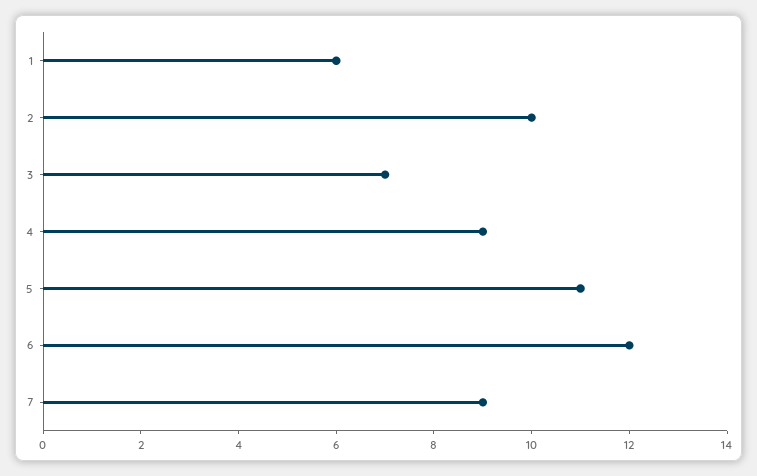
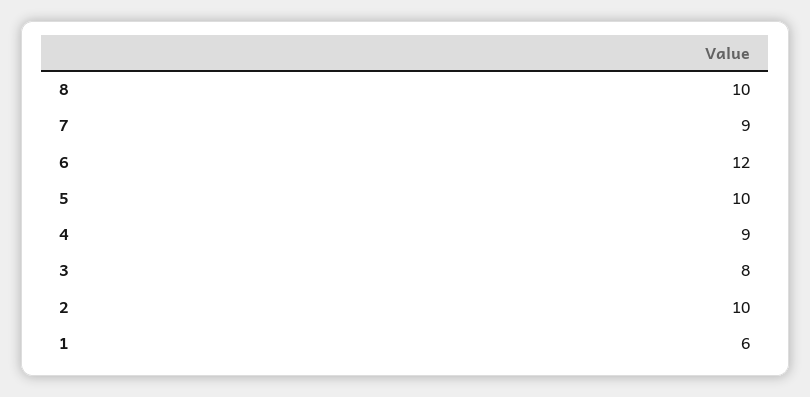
  {
    "1": 6,
    "2": 10,
-   "3": 7,
+   "3": 8,
    "4": 9,
-   "5": 11,
+   "5": 10,
    "6": 12,
-   "7": 9
+   "7": 9,
+   "8": 10
  }

